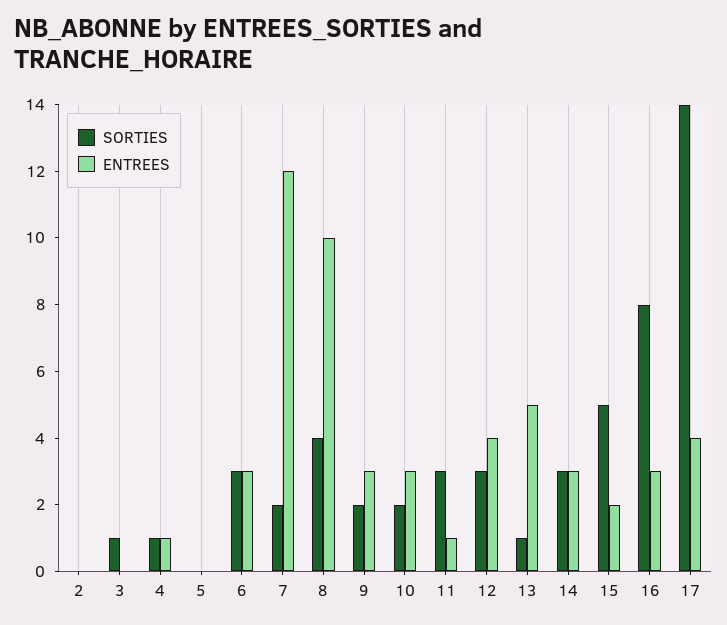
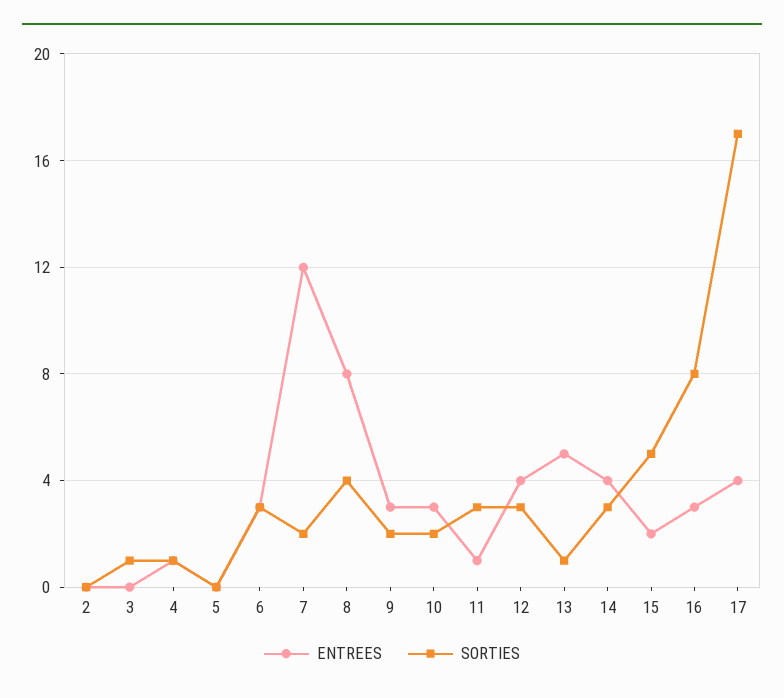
  {
    "SORTIES": {
      "2": 0,
      "3": 1,
      "4": 1,
      "5": 0,
      "6": 3,
      "7": 2,
      "8": 4,
      "9": 2,
      "10": 2,
      "11": 3,
      "12": 3,
      "13": 1,
      "14": 3,
      "15": 5,
      "16": 8,
-     "17": 14
+     "17": 17
    },
    "ENTREES": {
      "2": 0,
      "3": 0,
      "4": 1,
      "5": 0,
      "6": 3,
      "7": 12,
-     "8": 10,
+     "8": 8,
      "9": 3,
      "10": 3,
      "11": 1,
      "12": 4,
      "13": 5,
-     "14": 3,
+     "14": 4,
      "15": 2,
      "16": 3,
      "17": 4
    }
  }

